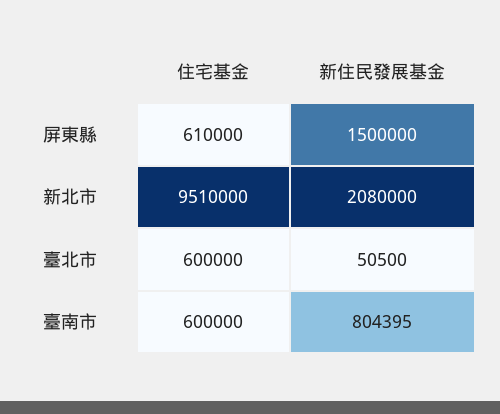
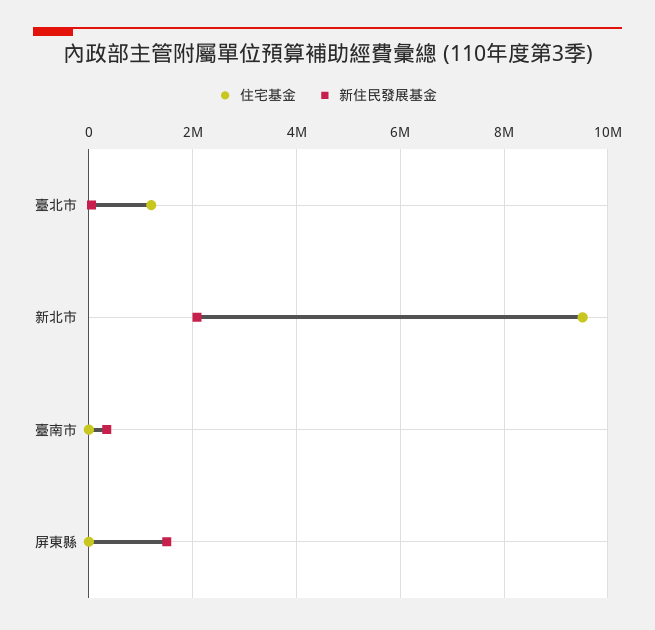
  {
    "住宅基金": {
-     "屏東縣": 610000,
+     "屏東縣": 0,
      "新北市": 9510000,
-     "臺北市": 600000,
+     "臺北市": 1200000,
-     "臺南市": 600000
+     "臺南市": 0
    },
    "新住民發展基金": {
      "屏東縣": 1500000,
      "新北市": 2080000,
      "臺北市": 50500,
-     "臺南市": 804395
+     "臺南市": 400000
    }
  }

